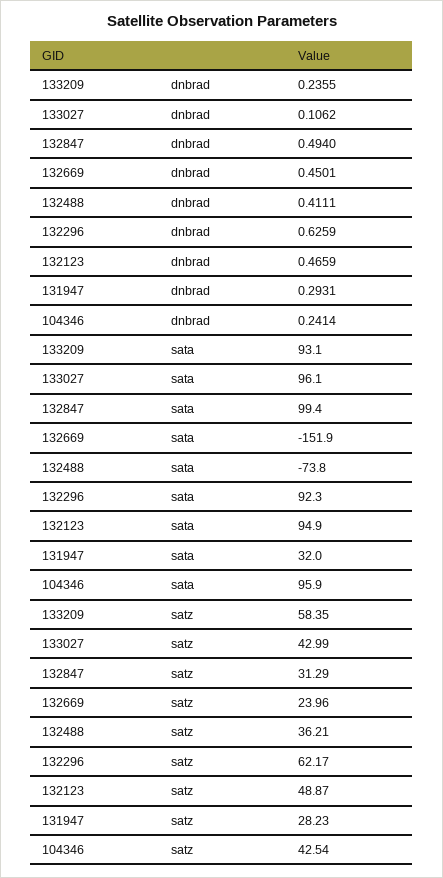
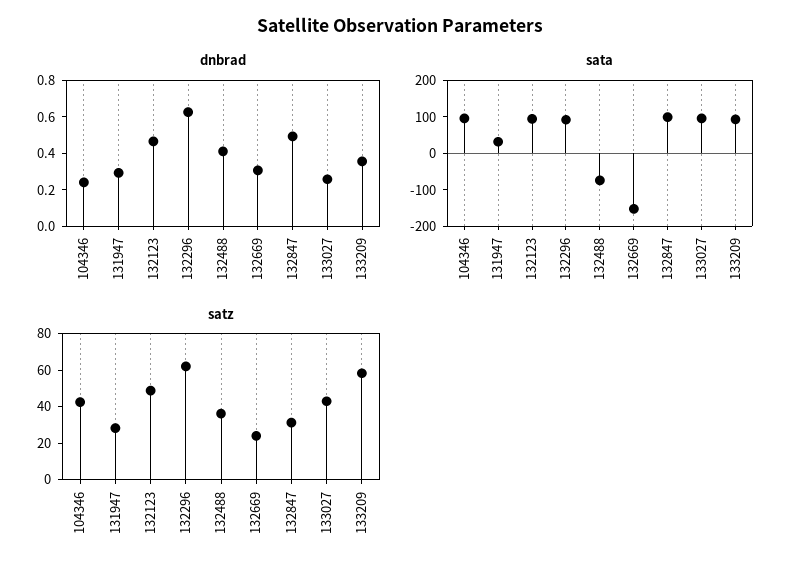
  {
    "dnbrad": {
-     "133209": 0.2355,
+     "133209": 0.35,
-     "133027": 0.1062,
+     "133027": 0.25,
      "132847": 0.494,
-     "132669": 0.4501,
+     "132669": 0.3,
      "132488": 0.4111,
      "132296": 0.6259,
      "132123": 0.4659,
      "131947": 0.2931,
      "104346": 0.2414
    },
    "sata": {
      "133209": 93.1,
      "133027": 96.1,
      "132847": 99.4,
      "132669": -151.9,
      "132488": -73.8,
      "132296": 92.3,
      "132123": 94.9,
      "131947": 32,
      "104346": 95.9
    },
    "satz": {
      "133209": 58.35,
      "133027": 42.99,
      "132847": 31.29,
      "132669": 23.96,
      "132488": 36.21,
      "132296": 62.17,
      "132123": 48.87,
      "131947": 28.23,
      "104346": 42.54
    }
  }

